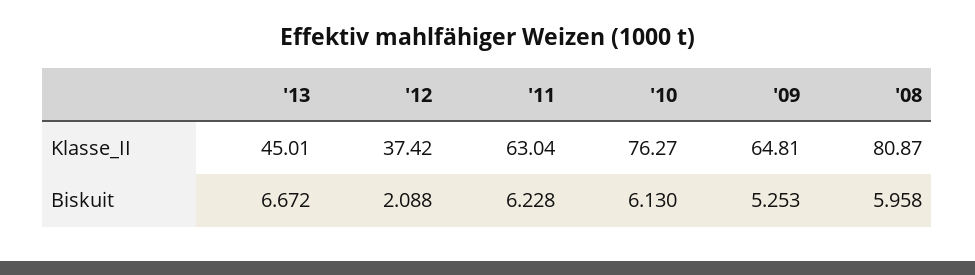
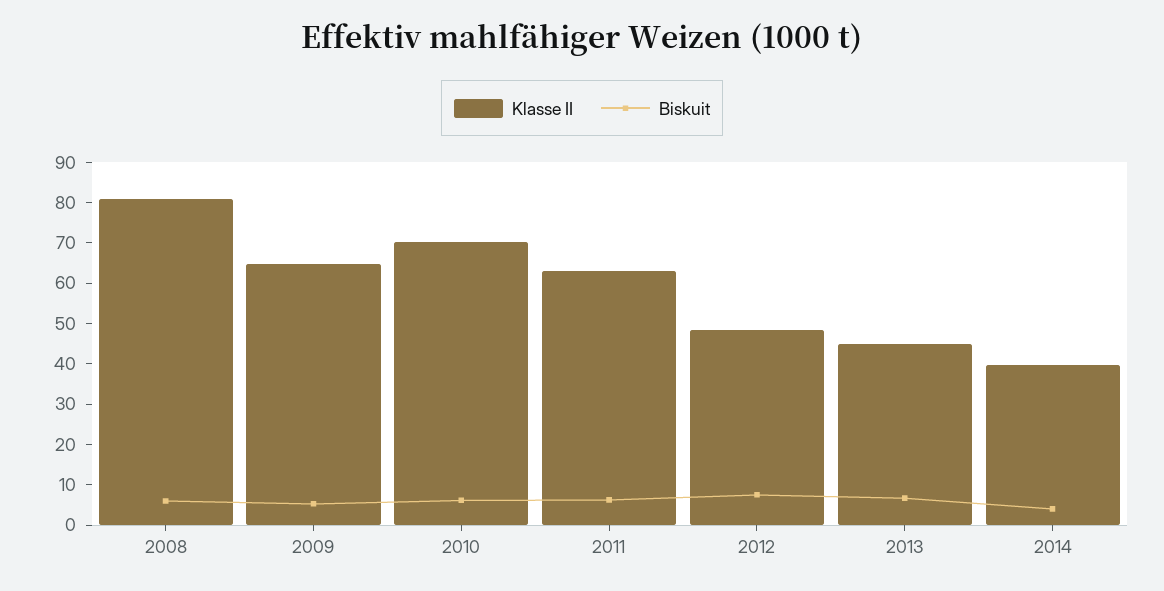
  {
    "Klasse_II": {
      "'13": 45.01,
-     "'12": 37.42,
+     "'12": 48,
      "'11": 63.04,
-     "'10": 76.27,
+     "'10": 70,
      "'09": 64.81,
-     "'08": 80.87
+     "'08": 80.87,
+     "2014": 40
    },
    "Biskuit": {
      "'13": 6.672,
-     "'12": 2.088,
+     "'12": 8,
      "'11": 6.228,
      "'10": 6.13,
      "'09": 5.253,
-     "'08": 5.958
+     "'08": 5.958,
+     "2014": 4
    }
  }

